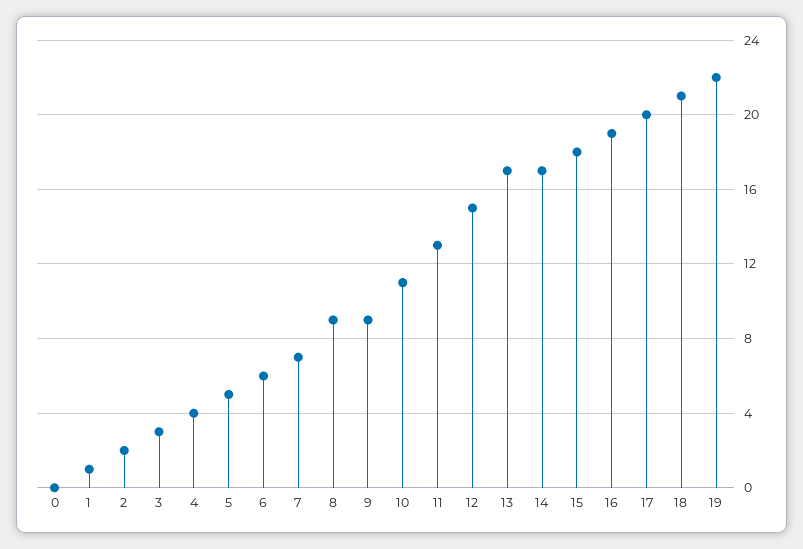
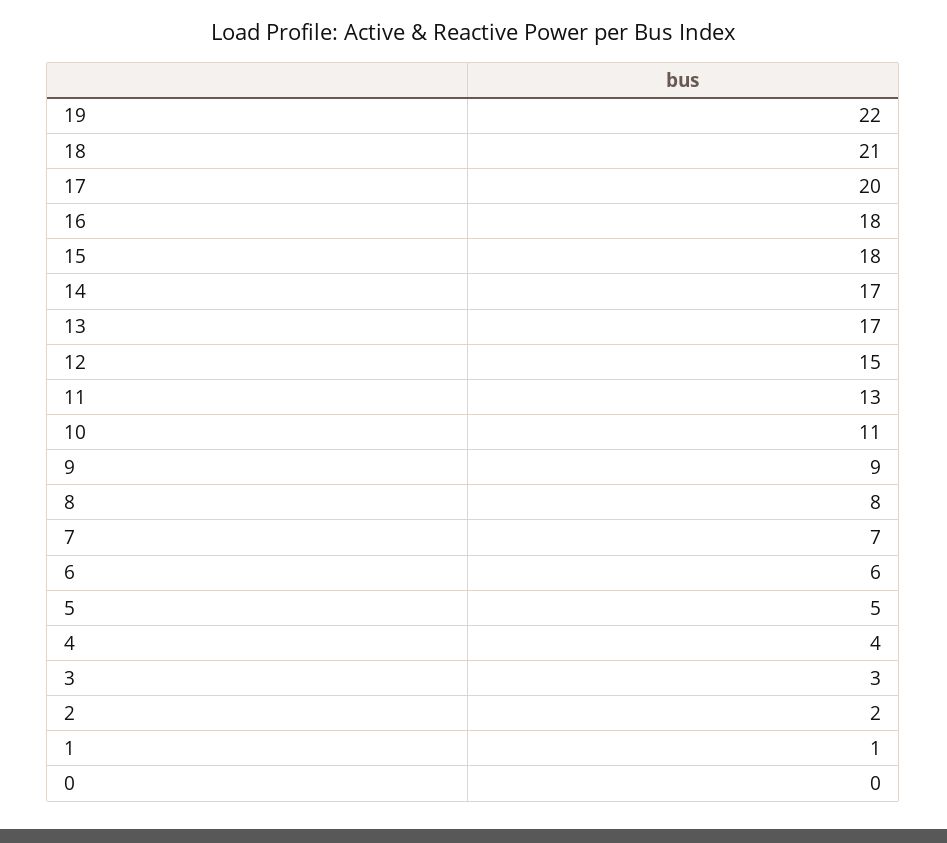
  {
    "0": 0,
    "1": 1,
    "2": 2,
    "3": 3,
    "4": 4,
    "5": 5,
    "6": 6,
    "7": 7,
-   "8": 9,
+   "8": 8,
    "9": 9,
    "10": 11,
    "11": 13,
    "12": 15,
    "13": 17,
    "14": 17,
    "15": 18,
-   "16": 19,
+   "16": 18,
    "17": 20,
    "18": 21,
    "19": 22
  }

